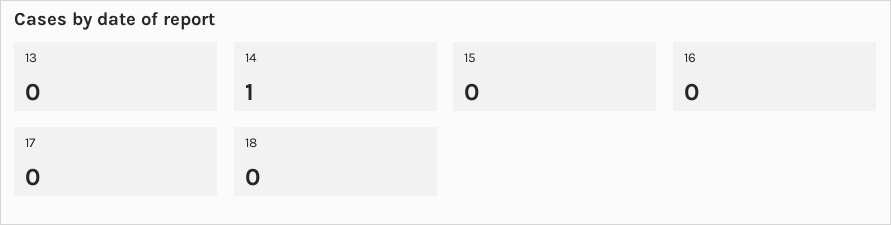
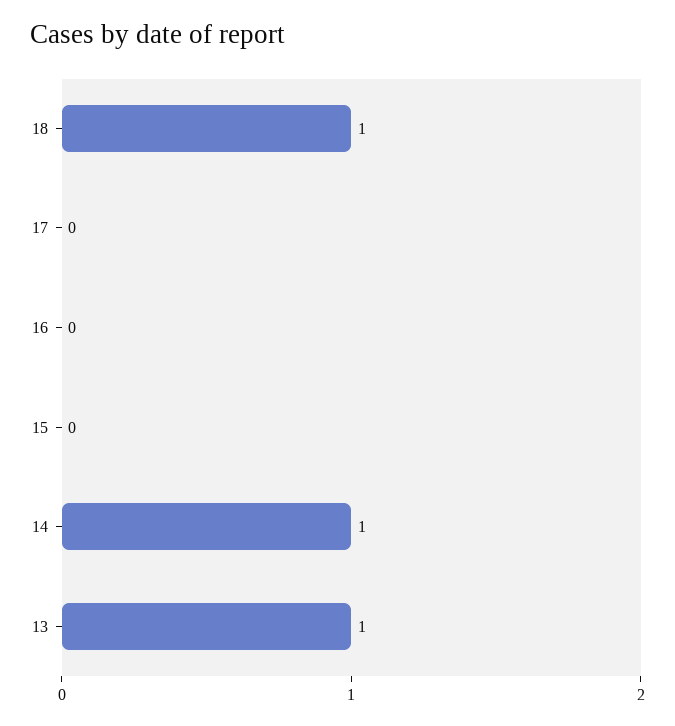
  {
-   "13": 0,
+   "13": 1,
    "14": 1,
    "15": 0,
    "16": 0,
    "17": 0,
-   "18": 0
+   "18": 1
  }

